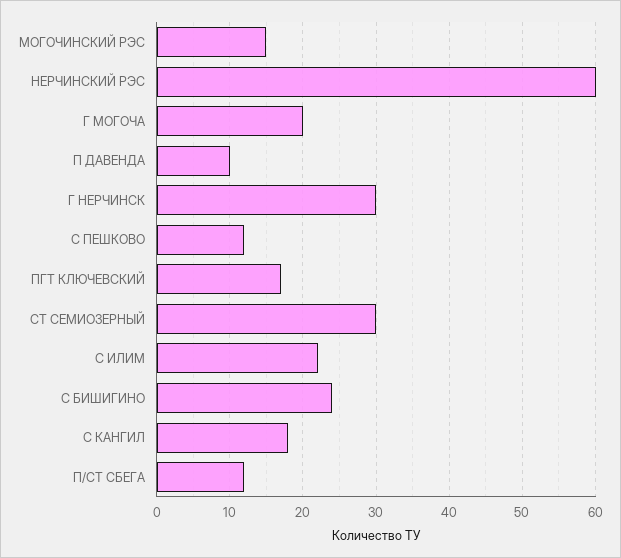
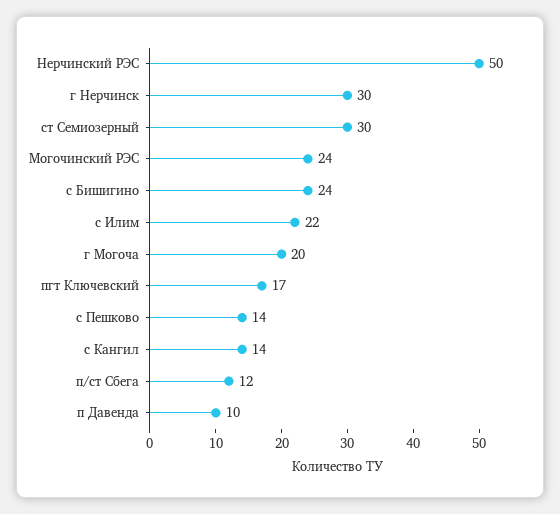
  {
-   "МОГОЧИНСКИЙ РЭС": 15,
+   "МОГОЧИНСКИЙ РЭС": 24,
-   "НЕРЧИНСКИЙ РЭС": 60,
+   "НЕРЧИНСКИЙ РЭС": 50,
    "Г МОГОЧА": 20,
    "П ДАВЕНДА": 10,
    "Г НЕРЧИНСК": 30,
-   "С ПЕШКОВО": 12,
+   "С ПЕШКОВО": 14,
    "ПГТ КЛЮЧЕВСКИЙ": 17,
    "СТ СЕМИОЗЕРНЫЙ": 30,
    "С ИЛИМ": 22,
    "С БИШИГИНО": 24,
-   "С КАНГИЛ": 18,
+   "С КАНГИЛ": 14,
    "П/СТ СБЕГА": 12
  }

